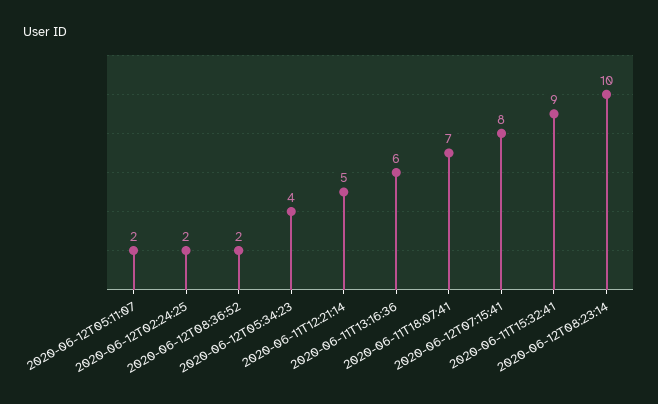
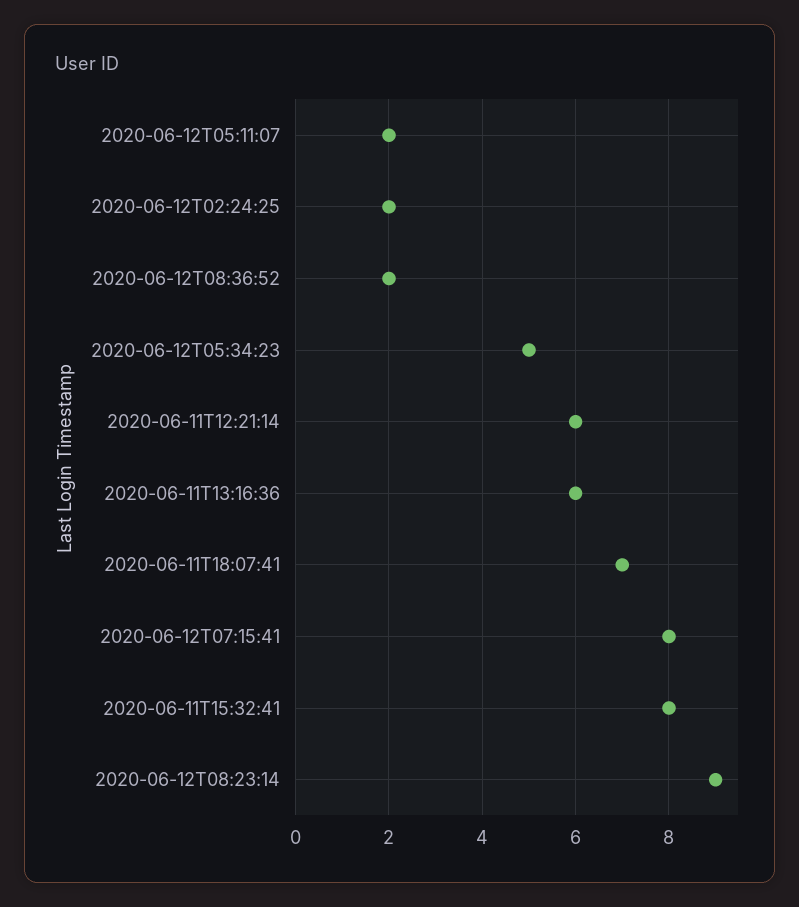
  {
    "2020-06-12T05:11:07": 2,
    "2020-06-12T02:24:25": 2,
    "2020-06-12T08:36:52": 2,
-   "2020-06-12T05:34:23": 4,
+   "2020-06-12T05:34:23": 5,
-   "2020-06-11T12:21:14": 5,
+   "2020-06-11T12:21:14": 6,
    "2020-06-11T13:16:36": 6,
    "2020-06-11T18:07:41": 7,
    "2020-06-12T07:15:41": 8,
-   "2020-06-11T15:32:41": 9,
+   "2020-06-11T15:32:41": 8,
-   "2020-06-12T08:23:14": 10
+   "2020-06-12T08:23:14": 9
  }

